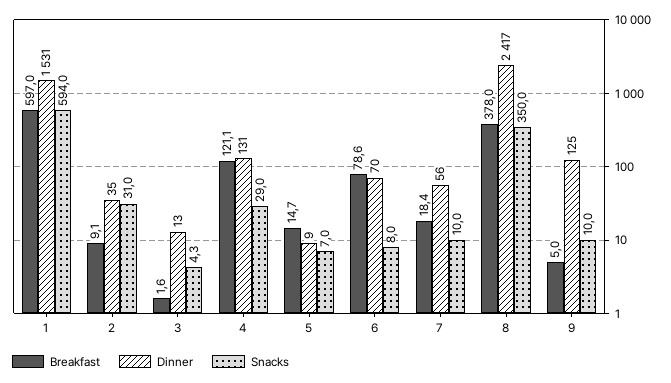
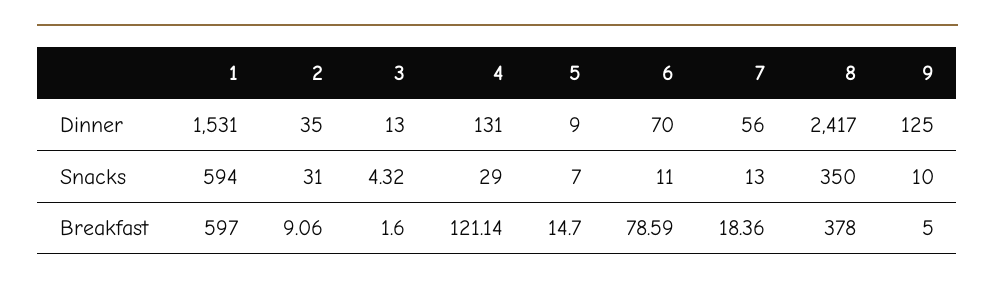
  {
    "Breakfast": {
      "1": 597,
      "2": 9.06,
      "3": 1.6,
      "4": 121.14,
      "5": 14.7,
      "6": 78.59,
      "7": 18.36,
      "8": 378,
      "9": 5
    },
    "Dinner": {
      "1": 1531,
      "2": 35,
      "3": 13,
      "4": 131,
      "5": 9,
      "6": 70,
      "7": 56,
      "8": 2417,
      "9": 125
    },
    "Snacks": {
      "1": 594,
      "2": 31,
      "3": 4.32,
      "4": 29,
      "5": 7,
-     "6": 8,
+     "6": 11,
-     "7": 10,
+     "7": 13,
      "8": 350,
      "9": 10
    }
  }

